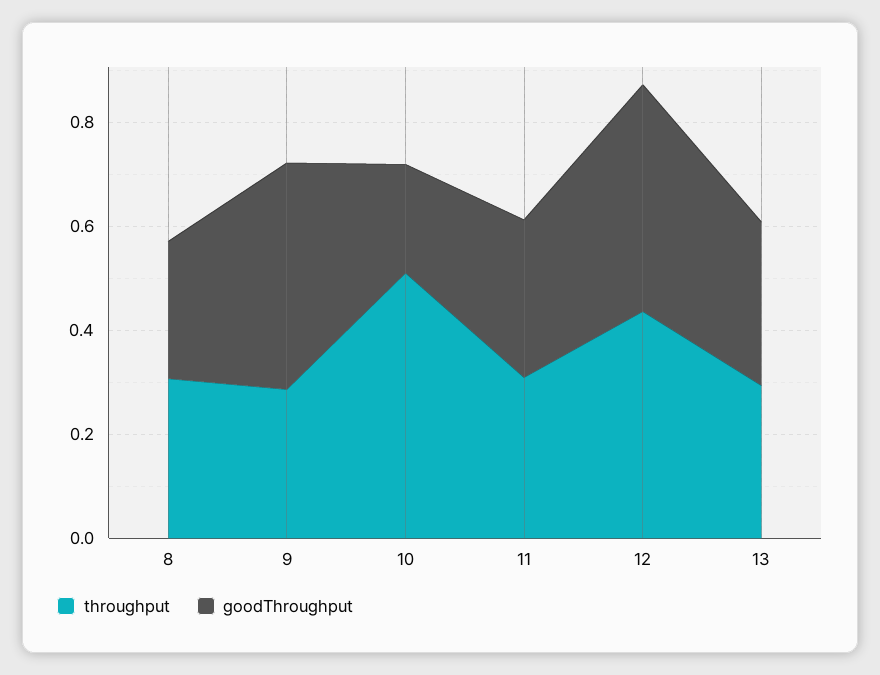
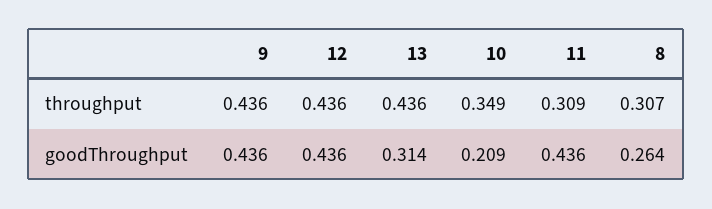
  {
    "throughput": {
      "8": 0.307,
-     "9": 0.3,
+     "9": 0.436,
-     "10": 0.5,
+     "10": 0.349,
      "11": 0.309,
      "12": 0.436,
-     "13": 0.3
+     "13": 0.436
    },
    "goodThroughput": {
      "8": 0.264,
      "9": 0.436,
      "10": 0.209,
-     "11": 0.3,
+     "11": 0.436,
      "12": 0.436,
      "13": 0.314
    }
  }

